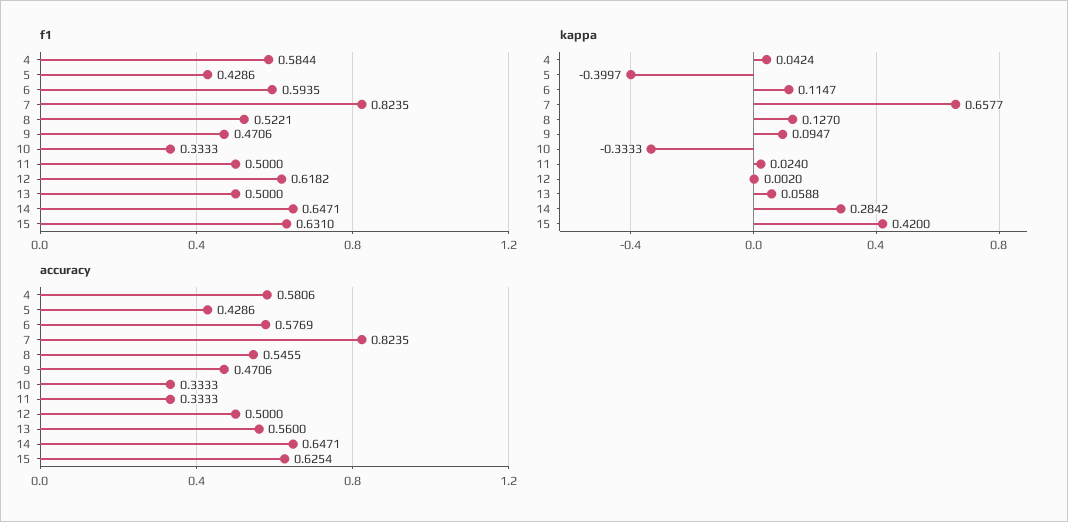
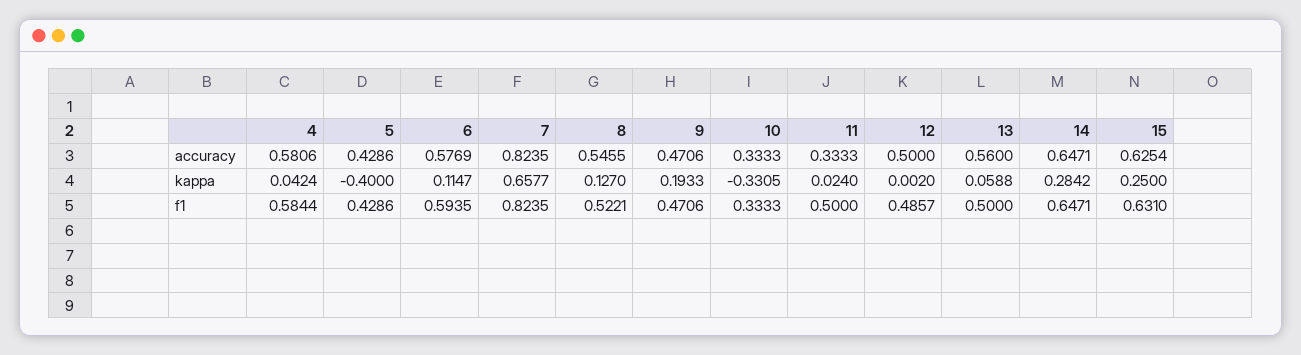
  {
    "f1": {
      "4": 0.5844,
      "5": 0.4286,
      "6": 0.5935,
      "7": 0.8235,
      "8": 0.5221,
      "9": 0.4706,
      "10": 0.3333,
      "11": 0.5,
-     "12": 0.6182,
+     "12": 0.4857,
      "13": 0.5,
      "14": 0.6471,
      "15": 0.631
    },
    "kappa": {
      "4": 0.0424,
-     "5": -0.3997,
+     "5": -0.4,
      "6": 0.1147,
      "7": 0.6577,
      "8": 0.127,
-     "9": 0.0947,
+     "9": 0.1933,
-     "10": -0.3333,
+     "10": -0.3305,
      "11": 0.024,
      "12": 0.002,
      "13": 0.0588,
      "14": 0.2842,
-     "15": 0.42
+     "15": 0.25
    },
    "accuracy": {
      "4": 0.5806,
      "5": 0.4286,
      "6": 0.5769,
      "7": 0.8235,
      "8": 0.5455,
      "9": 0.4706,
      "10": 0.3333,
      "11": 0.3333,
      "12": 0.5,
      "13": 0.56,
      "14": 0.6471,
      "15": 0.6254
    }
  }

